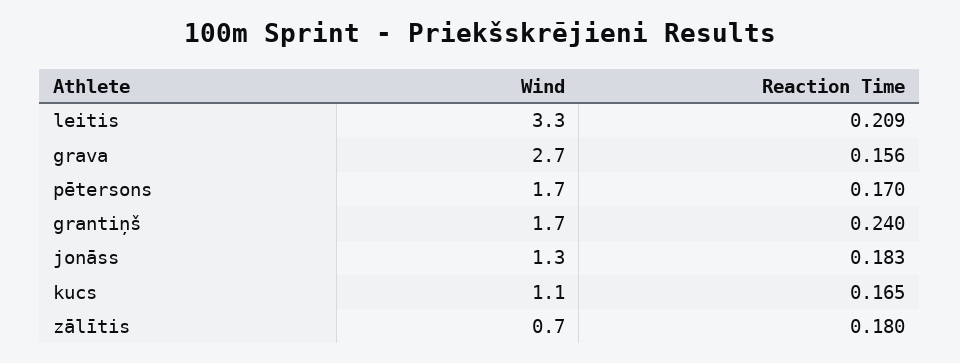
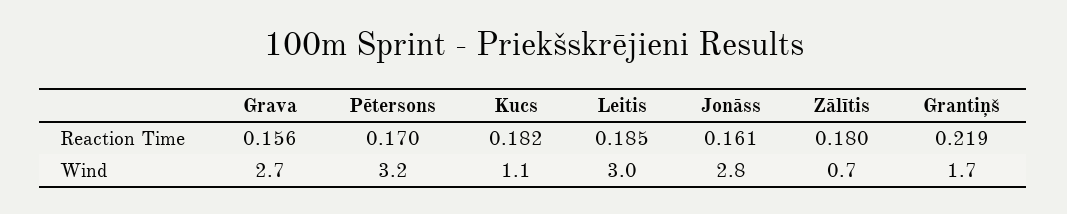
  {
    "Wind": {
-     "leitis": 3.3,
+     "leitis": 3,
      "grava": 2.7,
-     "pētersons": 1.7,
+     "pētersons": 3.2,
      "grantiņš": 1.7,
-     "jonāss": 1.3,
+     "jonāss": 2.8,
      "kucs": 1.1,
      "zālītis": 0.7
    },
    "Reaction Time": {
-     "leitis": 0.209,
+     "leitis": 0.185,
      "grava": 0.156,
      "pētersons": 0.17,
-     "grantiņš": 0.24,
+     "grantiņš": 0.219,
-     "jonāss": 0.183,
+     "jonāss": 0.161,
-     "kucs": 0.165,
+     "kucs": 0.182,
      "zālītis": 0.18
    }
  }

